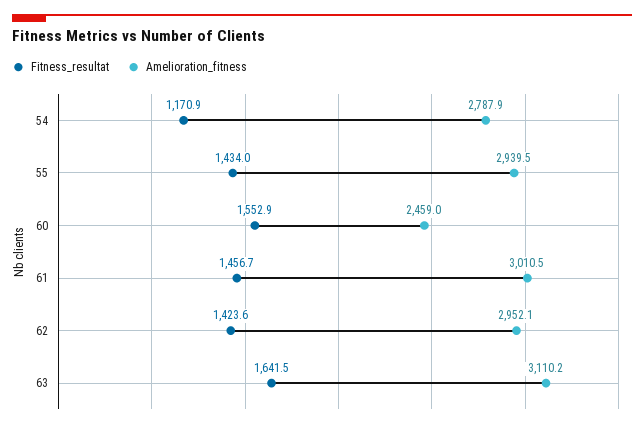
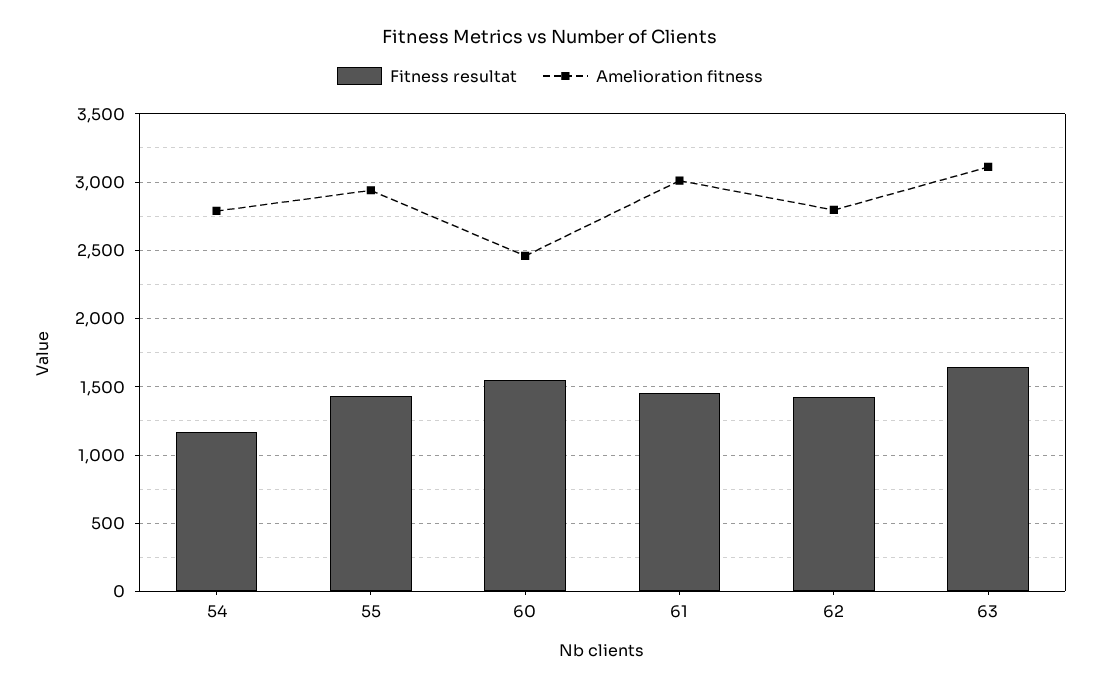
  {
    "Fitness_resultat": {
      "54": 1170.9,
      "55": 1434,
      "60": 1552.9,
      "61": 1456.7,
      "62": 1423.6,
      "63": 1641.5
    },
    "Amelioration_fitness": {
      "54": 2787.9,
      "55": 2939.5,
      "60": 2459,
      "61": 3010.5,
-     "62": 2952.1,
+     "62": 2800,
      "63": 3110.2
    }
  }

